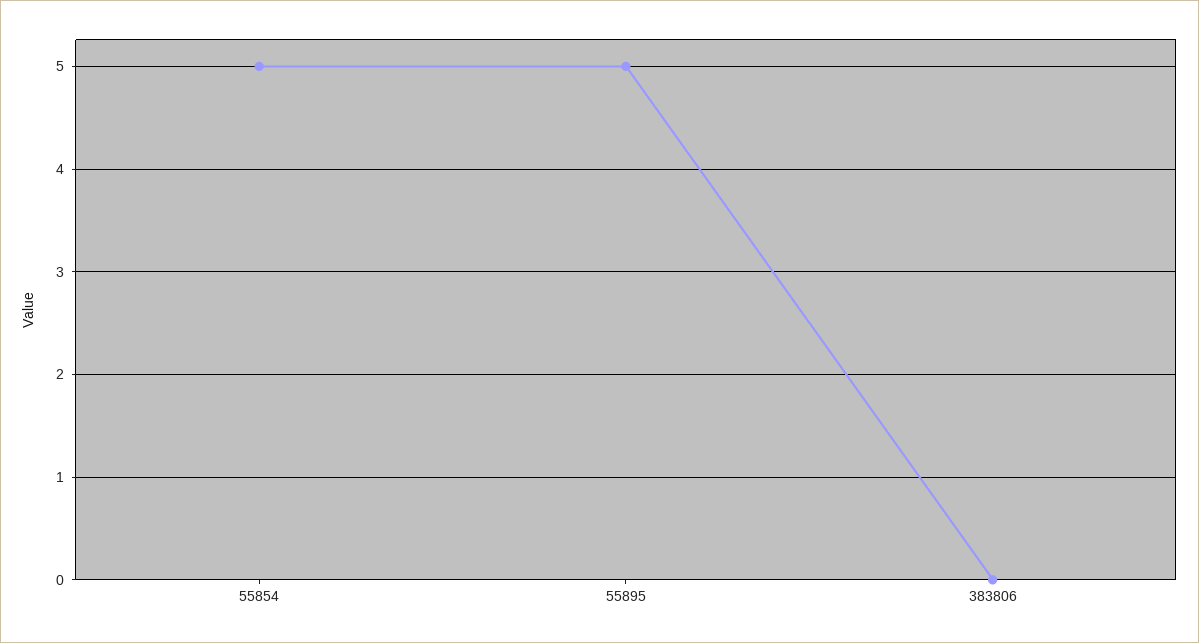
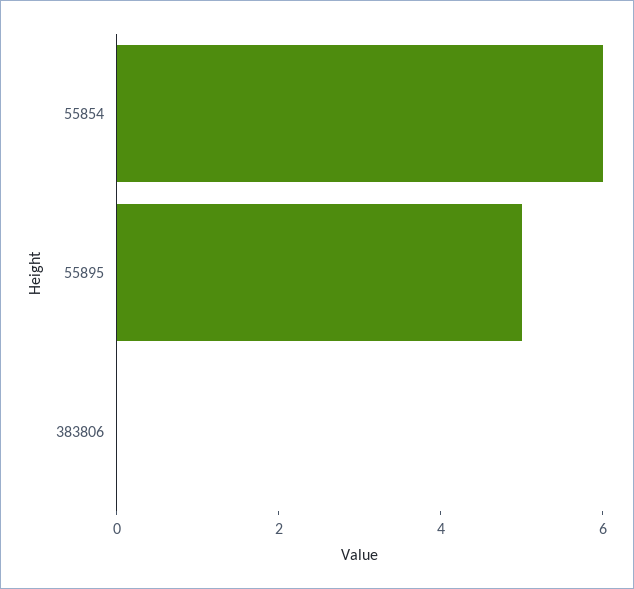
  {
-   "55854": 5,
+   "55854": 6,
    "55895": 5,
    "383806": 0
  }

